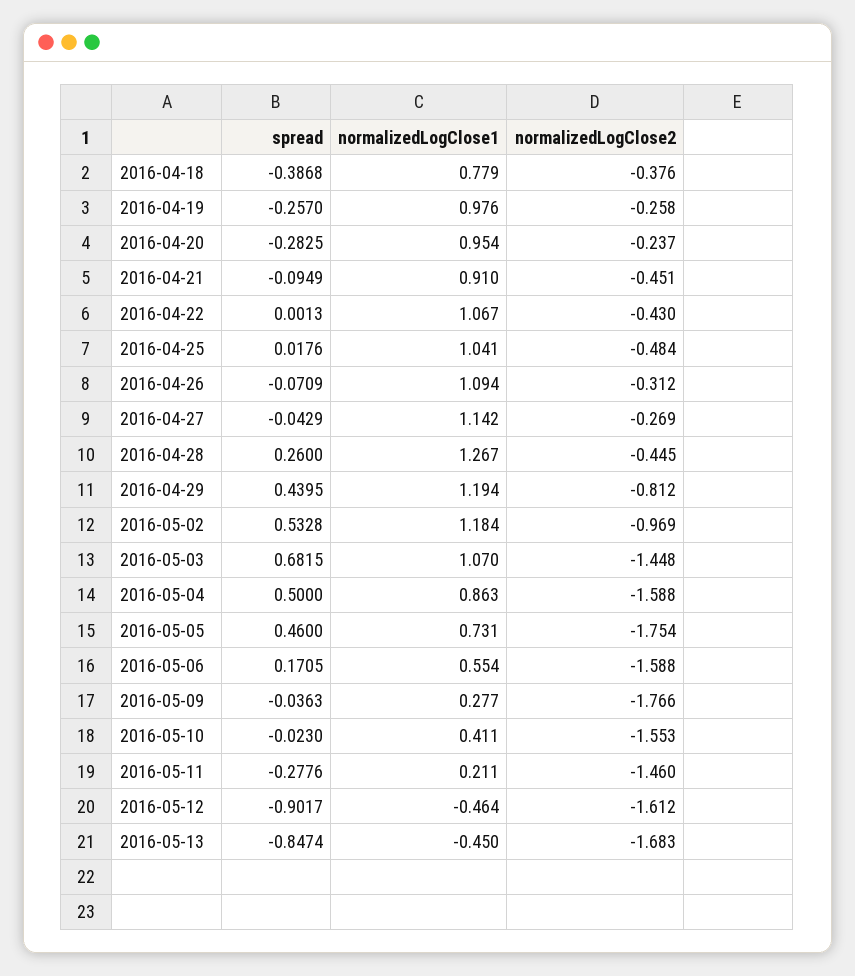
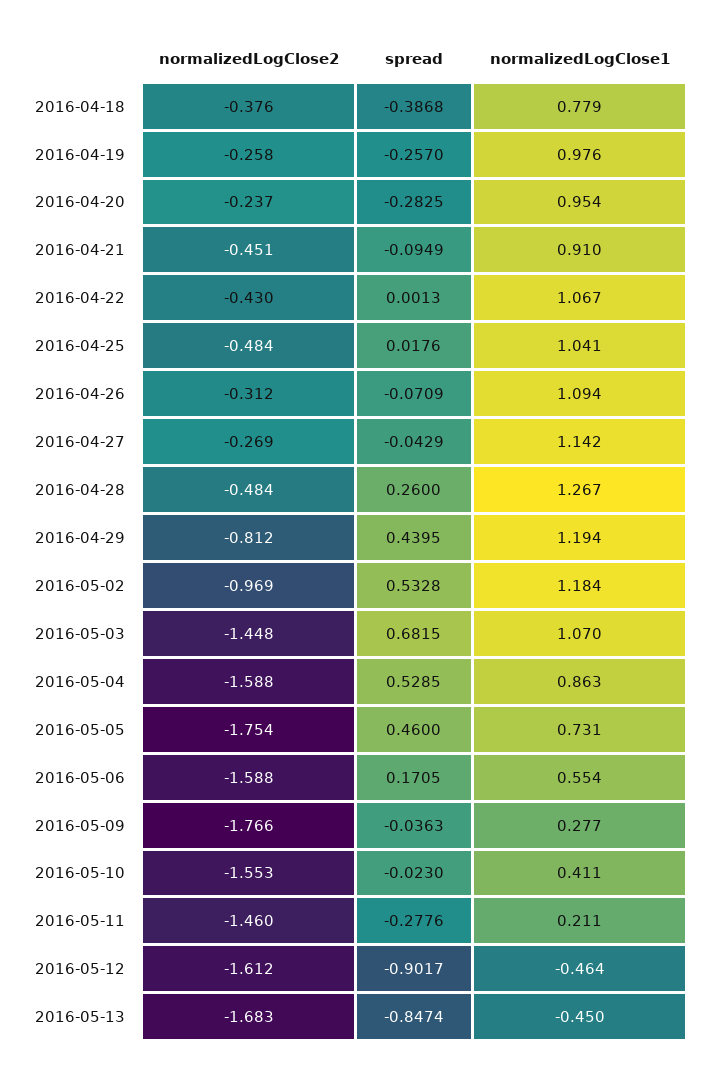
  {
    "spread": {
      "2016-04-18": -0.3868,
      "2016-04-19": -0.257,
      "2016-04-20": -0.2825,
      "2016-04-21": -0.0949,
      "2016-04-22": 0.0013,
      "2016-04-25": 0.0176,
      "2016-04-26": -0.0709,
      "2016-04-27": -0.0429,
      "2016-04-28": 0.26,
      "2016-04-29": 0.4395,
      "2016-05-02": 0.5328,
      "2016-05-03": 0.6815,
-     "2016-05-04": 0.5,
+     "2016-05-04": 0.5285,
      "2016-05-05": 0.46,
      "2016-05-06": 0.1705,
      "2016-05-09": -0.0363,
      "2016-05-10": -0.023,
      "2016-05-11": -0.2776,
      "2016-05-12": -0.9017,
      "2016-05-13": -0.8474
    },
    "normalizedLogClose1": {
      "2016-04-18": 0.779,
      "2016-04-19": 0.976,
      "2016-04-20": 0.954,
      "2016-04-21": 0.91,
      "2016-04-22": 1.067,
      "2016-04-25": 1.041,
      "2016-04-26": 1.094,
      "2016-04-27": 1.142,
      "2016-04-28": 1.267,
      "2016-04-29": 1.194,
      "2016-05-02": 1.184,
      "2016-05-03": 1.07,
      "2016-05-04": 0.863,
      "2016-05-05": 0.731,
      "2016-05-06": 0.554,
      "2016-05-09": 0.277,
      "2016-05-10": 0.411,
      "2016-05-11": 0.211,
      "2016-05-12": -0.464,
      "2016-05-13": -0.45
    },
    "normalizedLogClose2": {
      "2016-04-18": -0.376,
      "2016-04-19": -0.258,
      "2016-04-20": -0.237,
      "2016-04-21": -0.451,
      "2016-04-22": -0.43,
      "2016-04-25": -0.484,
      "2016-04-26": -0.312,
      "2016-04-27": -0.269,
-     "2016-04-28": -0.445,
+     "2016-04-28": -0.484,
      "2016-04-29": -0.812,
      "2016-05-02": -0.969,
      "2016-05-03": -1.448,
      "2016-05-04": -1.588,
      "2016-05-05": -1.754,
      "2016-05-06": -1.588,
      "2016-05-09": -1.766,
      "2016-05-10": -1.553,
      "2016-05-11": -1.46,
      "2016-05-12": -1.612,
      "2016-05-13": -1.683
    }
  }

